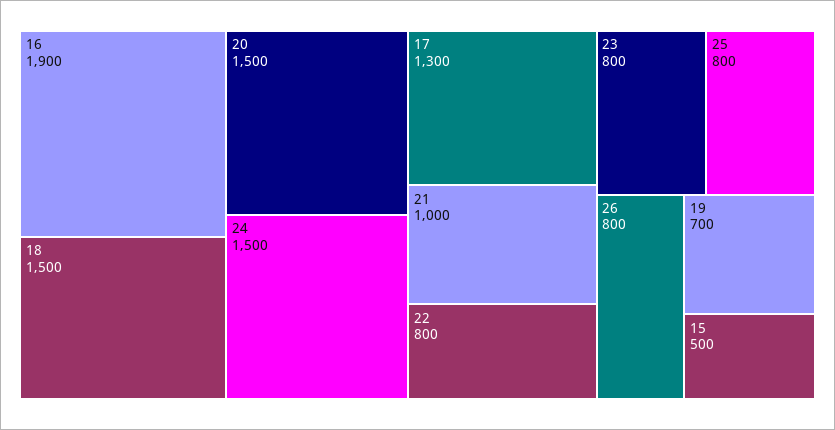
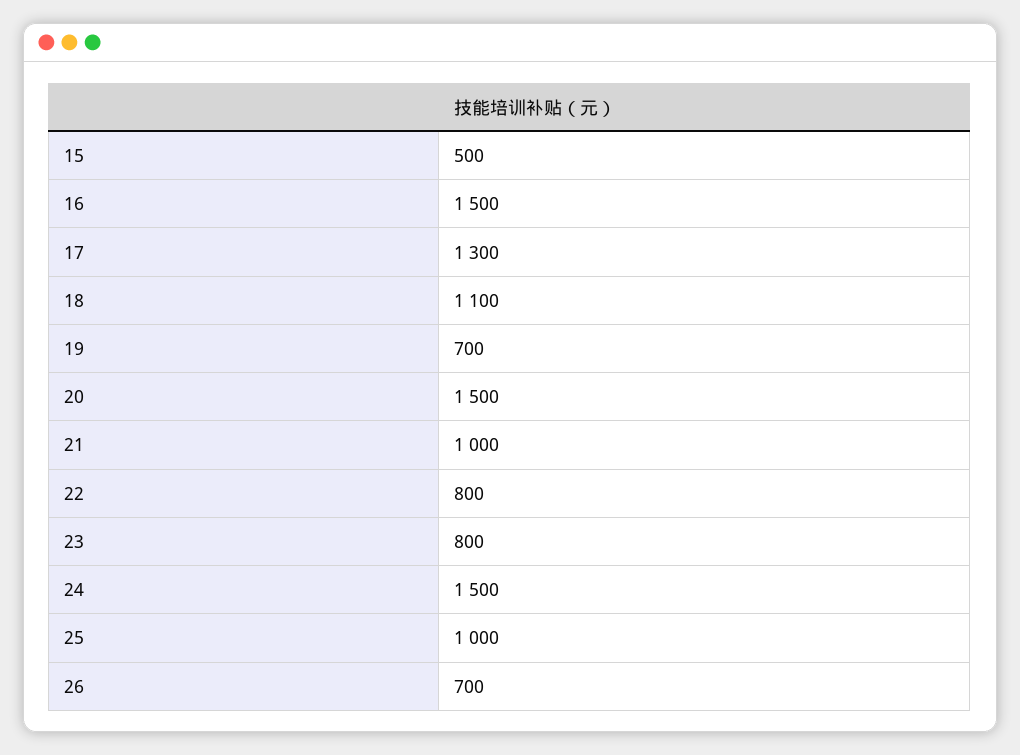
  {
-   "16": 1900,
+   "16": 1500,
-   "18": 1500,
+   "18": 1100,
    "20": 1500,
    "24": 1500,
    "17": 1300,
    "21": 1000,
    "22": 800,
    "23": 800,
-   "25": 800,
+   "25": 1000,
-   "26": 800,
+   "26": 700,
    "19": 700,
    "15": 500
  }

